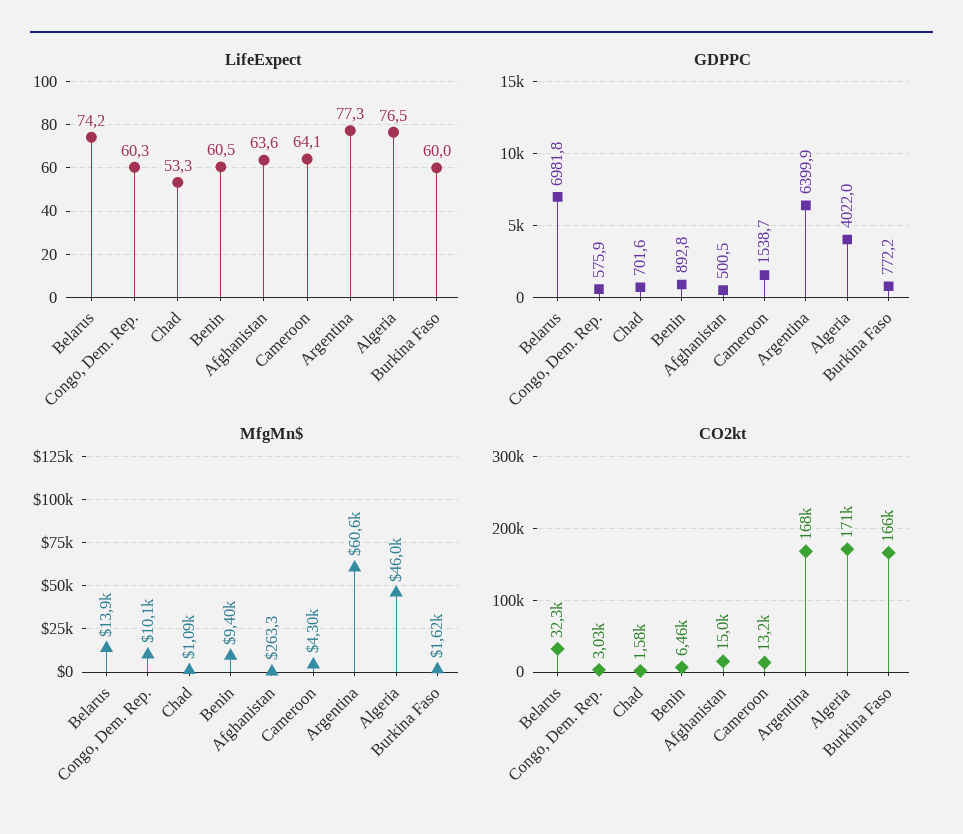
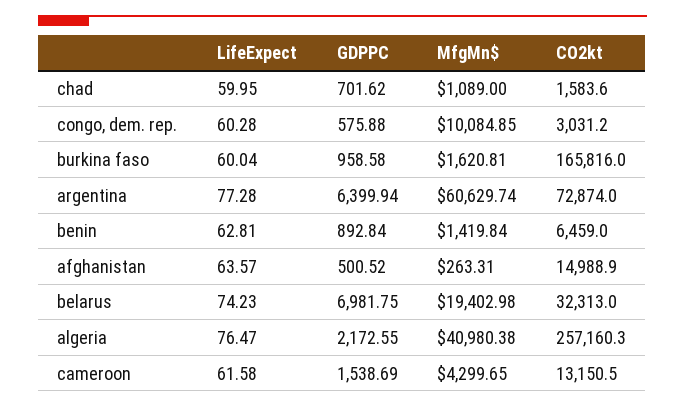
  {
    "LifeExpect": {
      "Belarus": 74.23,
      "Congo, Dem. Rep.": 60.28,
-     "Chad": 53.3,
+     "Chad": 59.95,
-     "Benin": 60.5,
+     "Benin": 62.81,
      "Afghanistan": 63.57,
-     "Cameroon": 64.1,
+     "Cameroon": 61.58,
      "Argentina": 77.28,
      "Algeria": 76.47,
      "Burkina Faso": 60.04
    },
    "GDPPC": {
      "Belarus": 6981.75,
      "Congo, Dem. Rep.": 575.88,
      "Chad": 701.62,
      "Benin": 892.84,
      "Afghanistan": 500.52,
      "Cameroon": 1538.69,
      "Argentina": 6399.94,
-     "Algeria": 4022,
+     "Algeria": 2172.55,
-     "Burkina Faso": 772.2
+     "Burkina Faso": 958.58
    },
    "MfgMn$": {
-     "Belarus": 13900,
+     "Belarus": 19402.98,
      "Congo, Dem. Rep.": 10084.85,
      "Chad": 1089,
-     "Benin": 9400,
+     "Benin": 1419.84,
      "Afghanistan": 263.31,
      "Cameroon": 4299.65,
      "Argentina": 60629.74,
-     "Algeria": 46000,
+     "Algeria": 40980.38,
      "Burkina Faso": 1620.81
    },
    "CO2kt": {
      "Belarus": 32313,
      "Congo, Dem. Rep.": 3031.2,
      "Chad": 1583.6,
      "Benin": 6459,
      "Afghanistan": 14988.9,
      "Cameroon": 13150.5,
-     "Argentina": 168000,
+     "Argentina": 72874,
-     "Algeria": 171000,
+     "Algeria": 257160.3,
      "Burkina Faso": 165816
    }
  }

